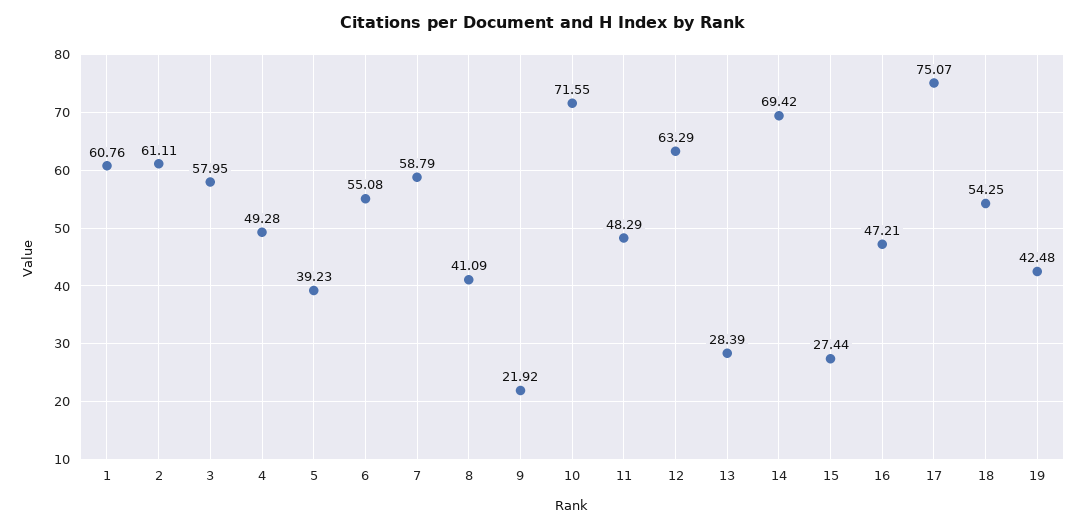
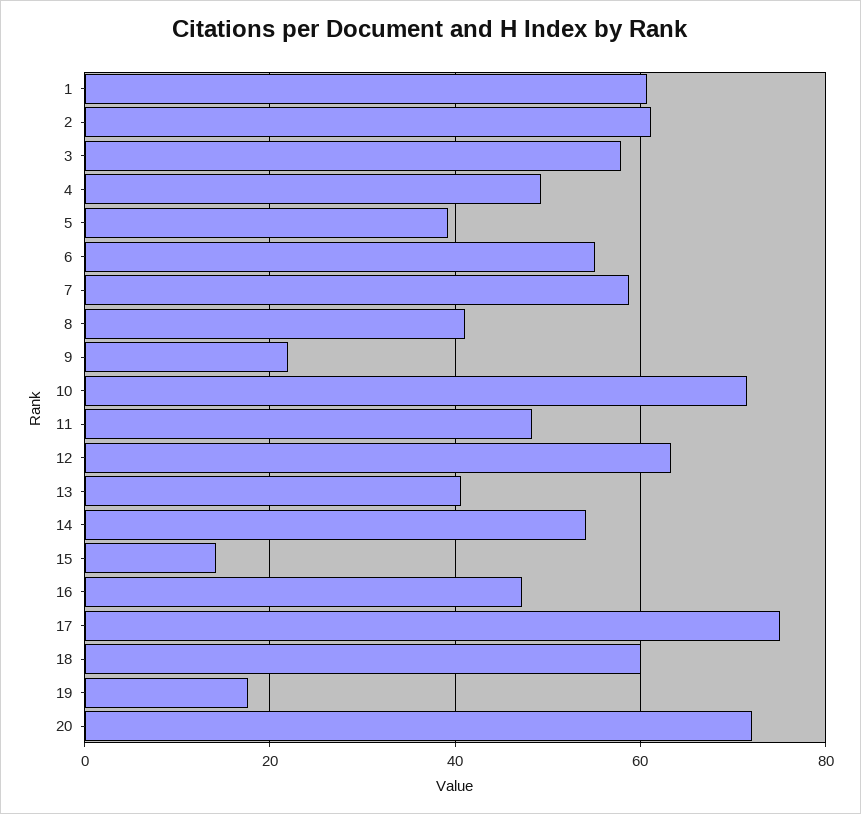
  {
    "1": 60.76,
    "2": 61.11,
    "3": 57.95,
    "4": 49.28,
    "5": 39.23,
    "6": 55.08,
    "7": 58.79,
    "8": 41.09,
    "9": 21.92,
    "10": 71.55,
    "11": 48.29,
    "12": 63.29,
-   "13": 28.39,
+   "13": 40,
-   "14": 69.42,
+   "14": 54,
-   "15": 27.44,
+   "15": 14,
    "16": 47.21,
    "17": 75.07,
-   "18": 54.25,
+   "18": 60,
-   "19": 42.48
+   "19": 18,
+   "20": 72
  }

